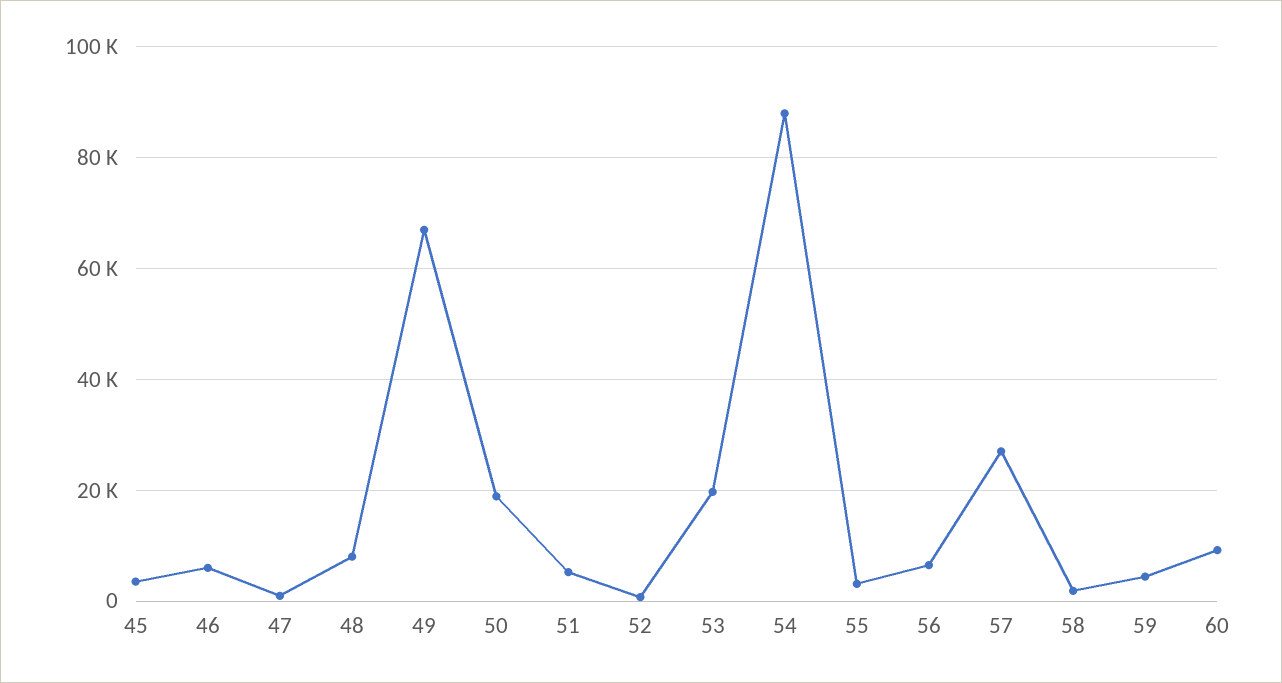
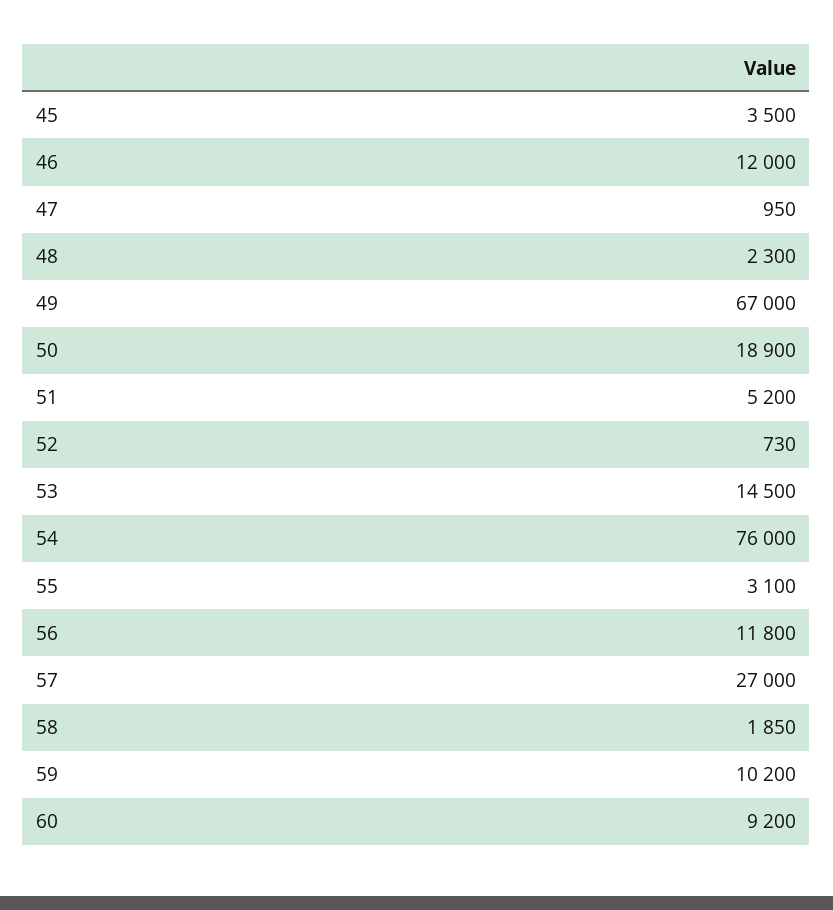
  {
    "45": 3500,
-   "46": 6000,
+   "46": 12000,
    "47": 950,
-   "48": 8000,
+   "48": 2300,
    "49": 67000,
    "50": 18900,
    "51": 5200,
    "52": 730,
-   "53": 20000,
+   "53": 14500,
-   "54": 88000,
+   "54": 76000,
    "55": 3100,
-   "56": 6000,
+   "56": 11800,
    "57": 27000,
    "58": 1850,
-   "59": 4000,
+   "59": 10200,
    "60": 9200
  }

